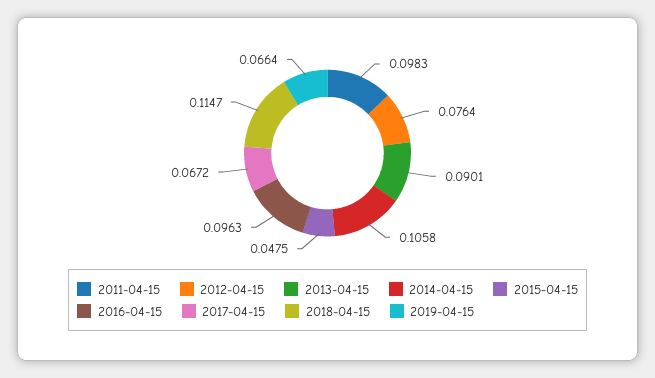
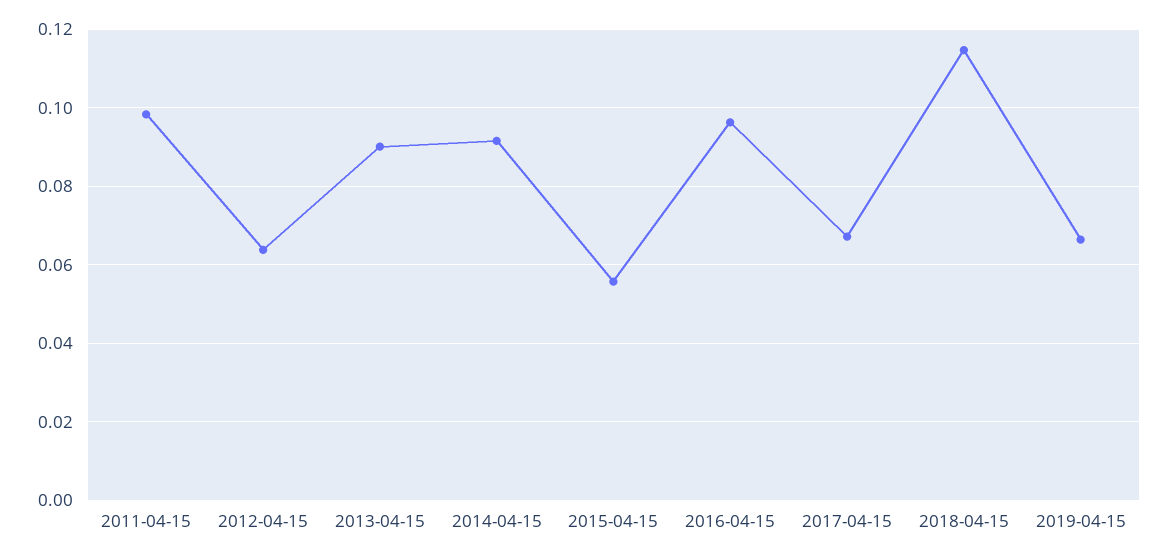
  {
    "2011-04-15": 0.0983,
-   "2012-04-15": 0.0764,
+   "2012-04-15": 0.064,
    "2013-04-15": 0.0901,
-   "2014-04-15": 0.1058,
+   "2014-04-15": 0.092,
-   "2015-04-15": 0.0475,
+   "2015-04-15": 0.056,
    "2016-04-15": 0.0963,
    "2017-04-15": 0.0672,
    "2018-04-15": 0.1147,
    "2019-04-15": 0.0664
  }

